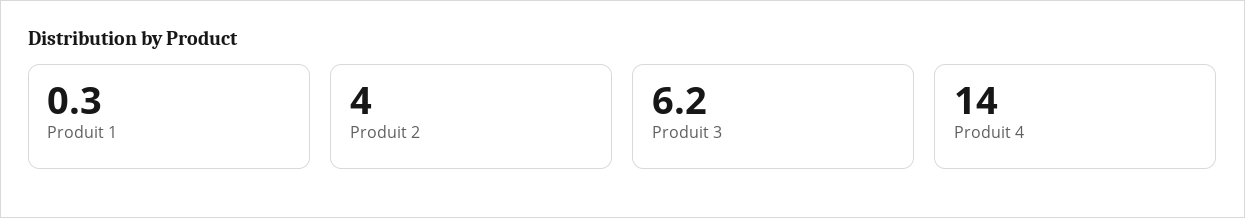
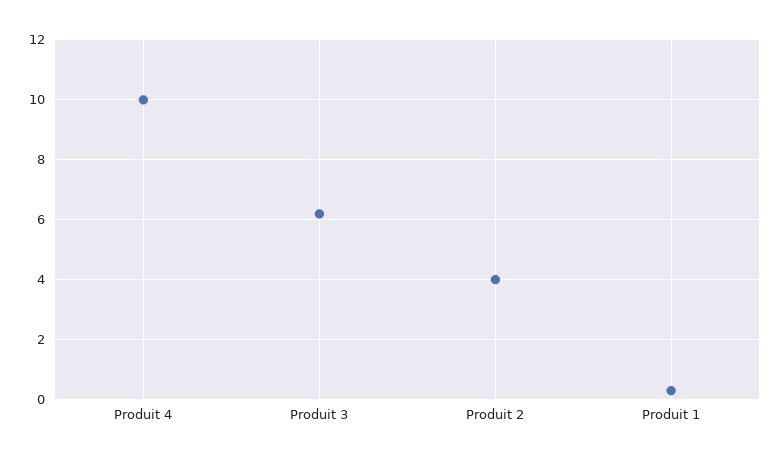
  {
    "Produit 1": 0.3,
    "Produit 2": 4,
    "Produit 3": 6.2,
-   "Produit 4": 14
+   "Produit 4": 10
  }

